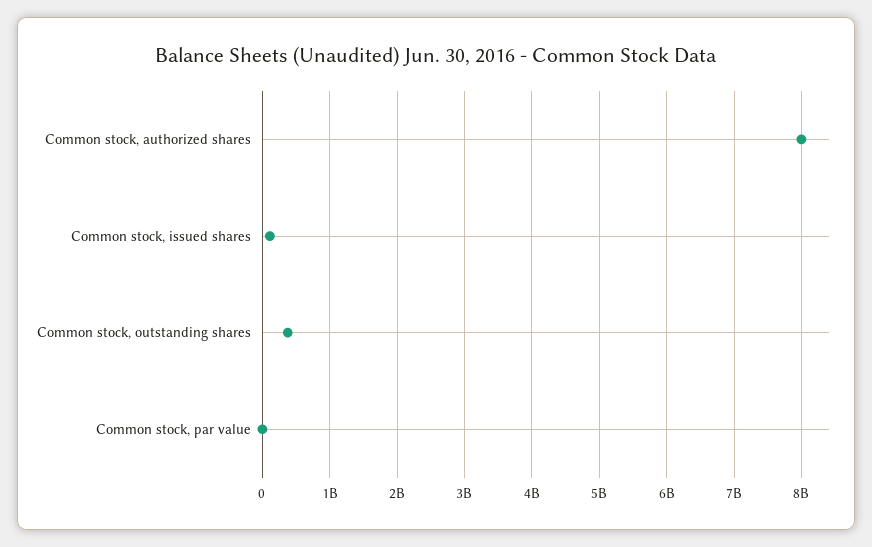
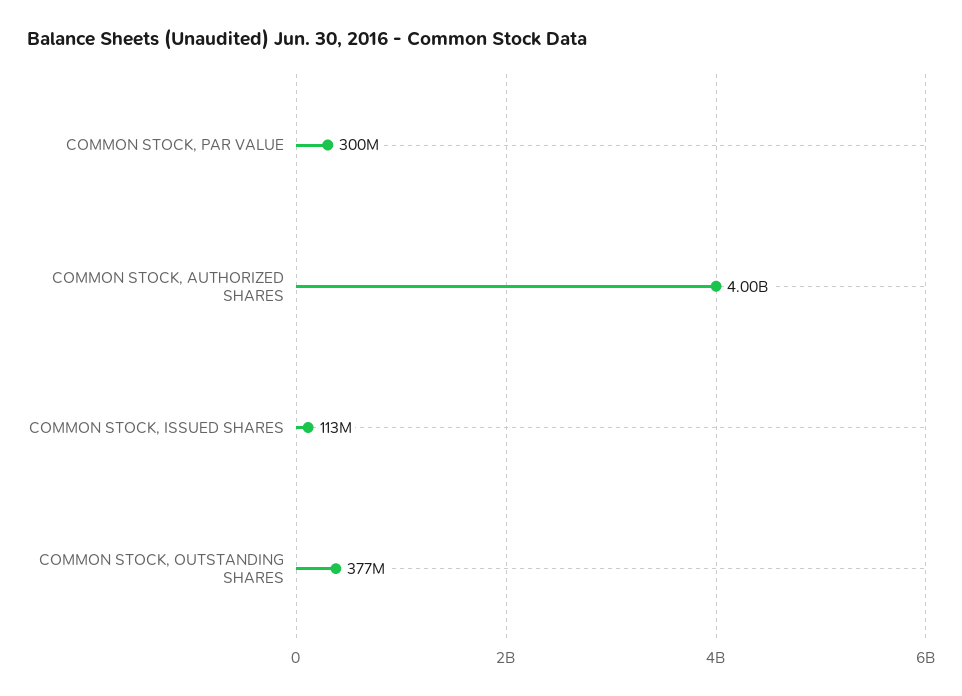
  {
-   "Common stock, authorized shares": 8000000000,
+   "Common stock, authorized shares": 4000000000,
    "Common stock, issued shares": 113000000,
    "Common stock, outstanding shares": 377000000,
-   "Common stock, par value": 0
+   "Common stock, par value": 300000000
  }

